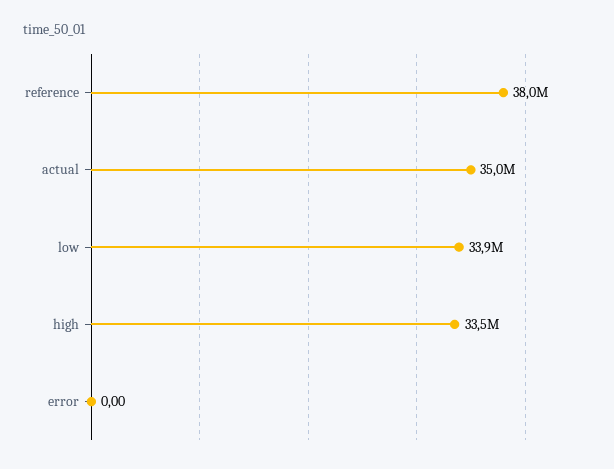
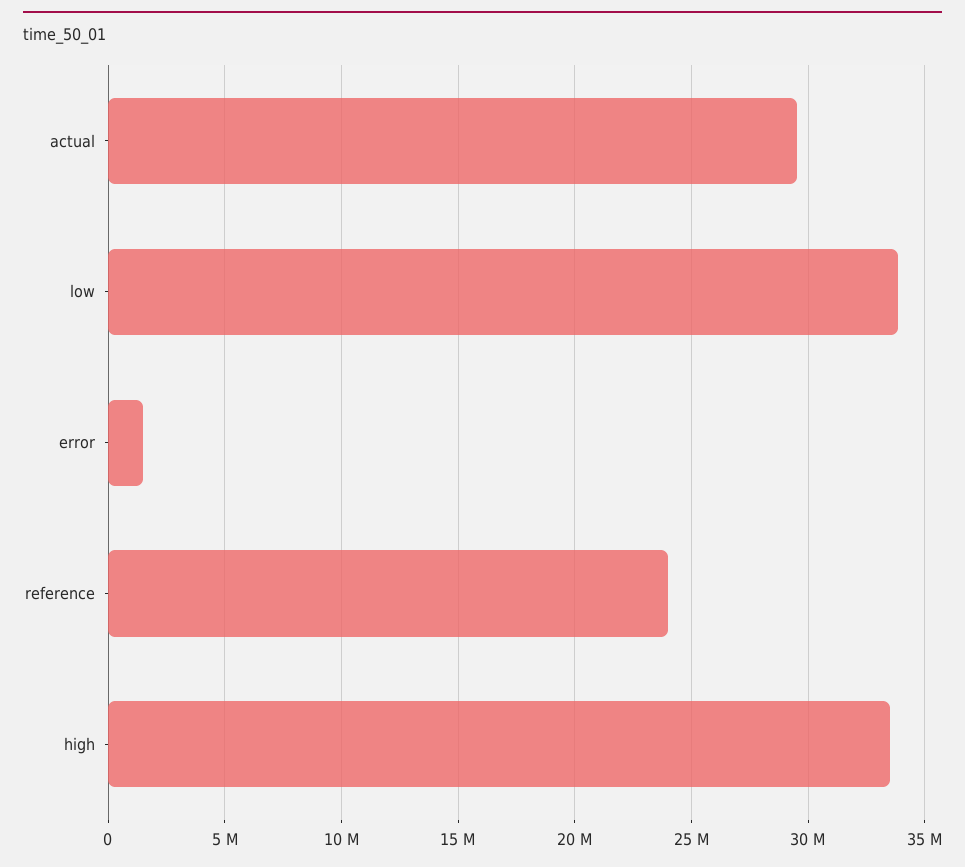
  {
-   "reference": 38000000,
+   "reference": 24000000,
-   "actual": 35000000,
+   "actual": 29500000,
    "low": 33900000,
    "high": 33500000,
-   "error": 0
+   "error": 1500000
  }

